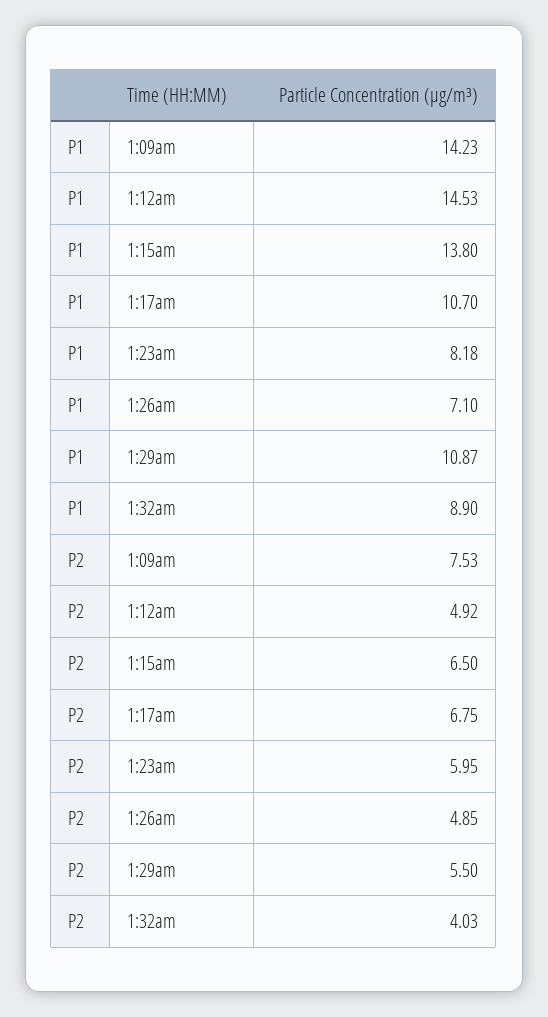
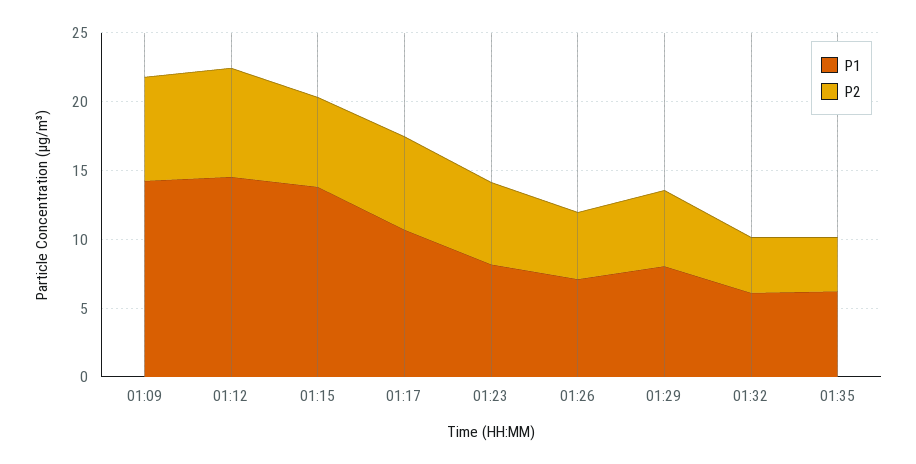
  {
    "P1": {
      "1:09am": 14.23,
      "1:12am": 14.53,
      "1:15am": 13.8,
      "1:17am": 10.7,
      "1:23am": 8.18,
      "1:26am": 7.1,
-     "1:29am": 10.87,
+     "1:29am": 8,
-     "1:32am": 8.9
+     "1:32am": 6,
+     "01:35": 6
    },
    "P2": {
      "1:09am": 7.53,
-     "1:12am": 4.92,
+     "1:12am": 8,
      "1:15am": 6.5,
      "1:17am": 6.75,
      "1:23am": 5.95,
      "1:26am": 4.85,
      "1:29am": 5.5,
-     "1:32am": 4.03
+     "1:32am": 4.03,
+     "01:35": 4
    }
  }

